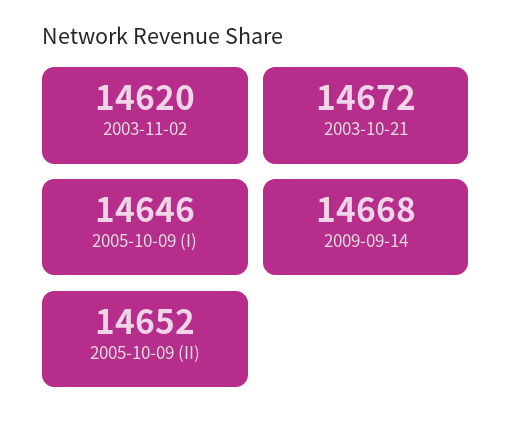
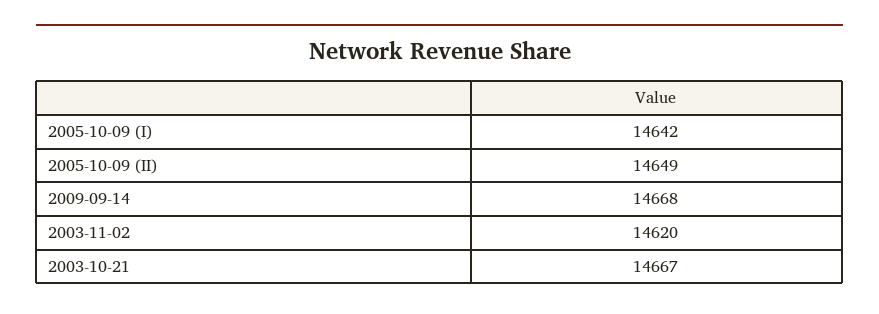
  {
    "2003-11-02": 14620,
-   "2003-10-21": 14672,
+   "2003-10-21": 14667,
-   "2005-10-09 (I)": 14646,
+   "2005-10-09 (I)": 14642,
    "2009-09-14": 14668,
-   "2005-10-09 (II)": 14652
+   "2005-10-09 (II)": 14649
  }

